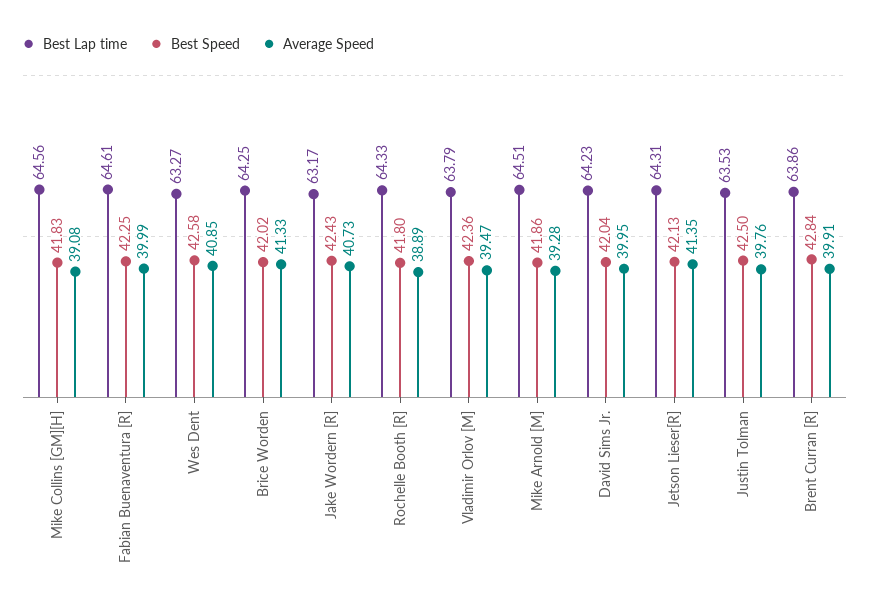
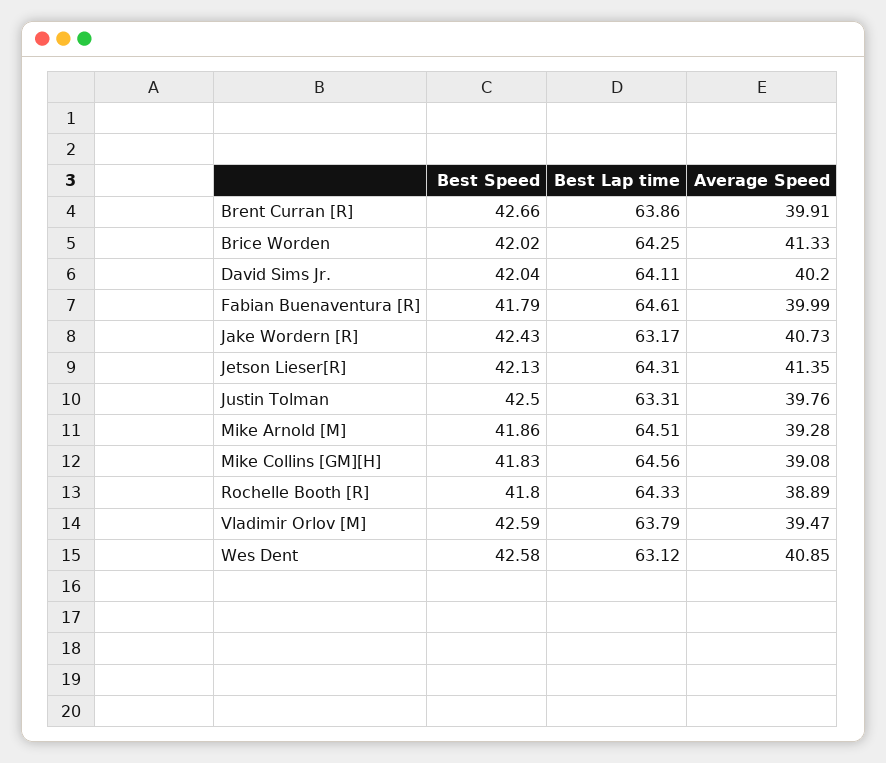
  {
    "Best Lap time": {
      "Mike Collins [GM][H]": 64.56,
      "Fabian Buenaventura [R]": 64.61,
-     "Wes Dent": 63.27,
+     "Wes Dent": 63.12,
      "Brice Worden": 64.25,
      "Jake Wordern [R]": 63.17,
      "Rochelle Booth [R]": 64.33,
      "Vladimir Orlov [M]": 63.79,
      "Mike Arnold [M]": 64.51,
-     "David Sims Jr.": 64.23,
+     "David Sims Jr.": 64.11,
      "Jetson Lieser[R]": 64.31,
-     "Justin Tolman": 63.53,
+     "Justin Tolman": 63.31,
      "Brent Curran [R]": 63.86
    },
    "Best Speed": {
      "Mike Collins [GM][H]": 41.83,
-     "Fabian Buenaventura [R]": 42.25,
+     "Fabian Buenaventura [R]": 41.79,
      "Wes Dent": 42.58,
      "Brice Worden": 42.02,
      "Jake Wordern [R]": 42.43,
      "Rochelle Booth [R]": 41.8,
-     "Vladimir Orlov [M]": 42.36,
+     "Vladimir Orlov [M]": 42.59,
      "Mike Arnold [M]": 41.86,
      "David Sims Jr.": 42.04,
      "Jetson Lieser[R]": 42.13,
      "Justin Tolman": 42.5,
-     "Brent Curran [R]": 42.84
+     "Brent Curran [R]": 42.66
    },
    "Average Speed": {
      "Mike Collins [GM][H]": 39.08,
      "Fabian Buenaventura [R]": 39.99,
      "Wes Dent": 40.85,
      "Brice Worden": 41.33,
      "Jake Wordern [R]": 40.73,
      "Rochelle Booth [R]": 38.89,
      "Vladimir Orlov [M]": 39.47,
      "Mike Arnold [M]": 39.28,
-     "David Sims Jr.": 39.95,
+     "David Sims Jr.": 40.2,
      "Jetson Lieser[R]": 41.35,
      "Justin Tolman": 39.76,
      "Brent Curran [R]": 39.91
    }
  }

